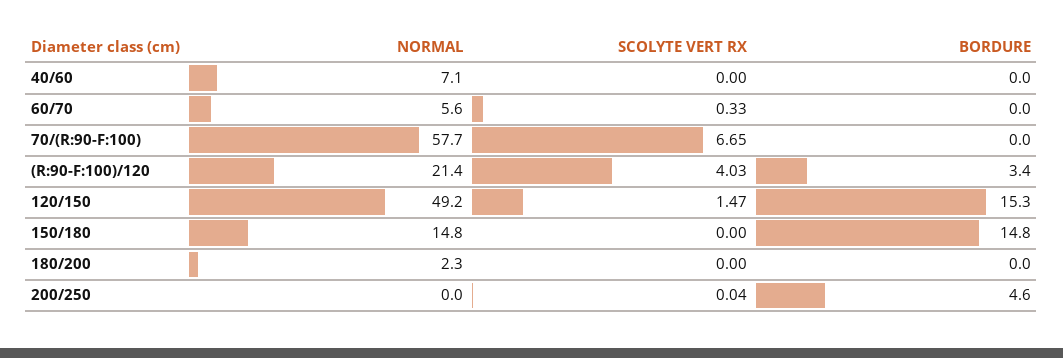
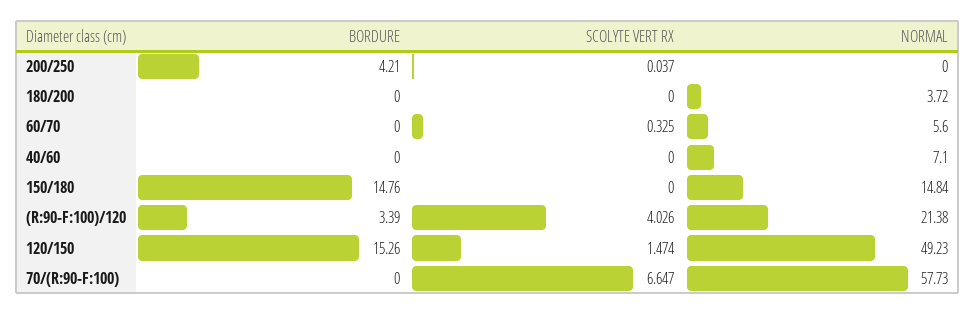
  {
    "NORMAL": {
      "40/60": 7.1,
      "60/70": 5.6,
      "70/(R:90-F:100)": 57.73,
      "(R:90-F:100)/120": 21.38,
      "120/150": 49.23,
      "150/180": 14.84,
-     "180/200": 2.3,
+     "180/200": 3.72,
      "200/250": 0
    },
    "SCOLYTE VERT RX": {
      "40/60": 0,
      "60/70": 0.325,
      "70/(R:90-F:100)": 6.647,
      "(R:90-F:100)/120": 4.026,
      "120/150": 1.474,
      "150/180": 0,
      "180/200": 0,
      "200/250": 0.037
    },
    "BORDURE": {
      "40/60": 0,
      "60/70": 0,
      "70/(R:90-F:100)": 0,
      "(R:90-F:100)/120": 3.39,
      "120/150": 15.26,
      "150/180": 14.76,
      "180/200": 0,
-     "200/250": 4.6
+     "200/250": 4.21
    }
  }

